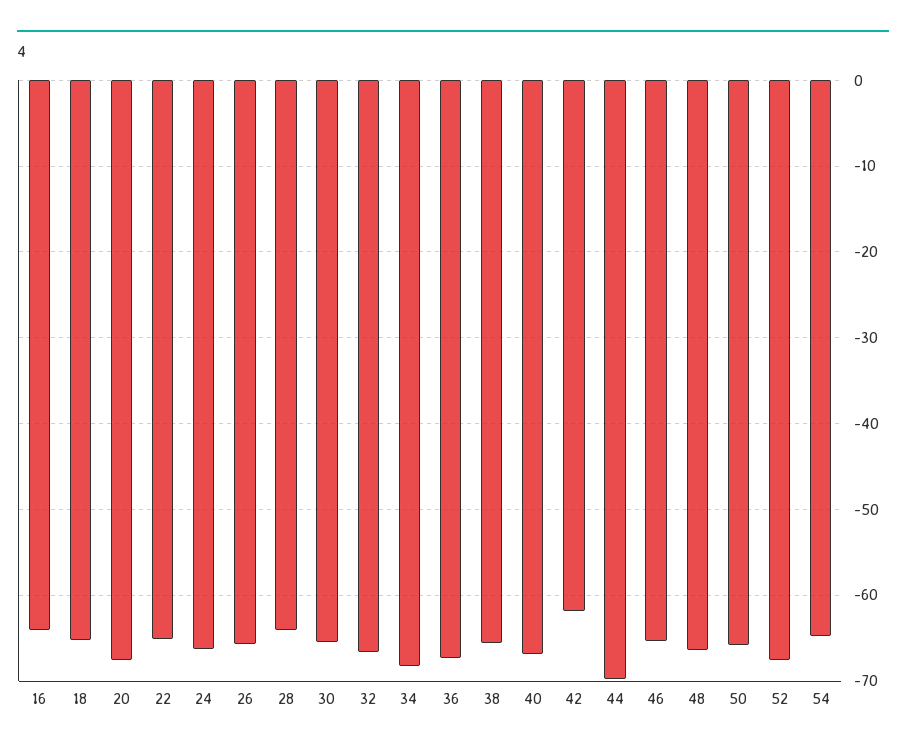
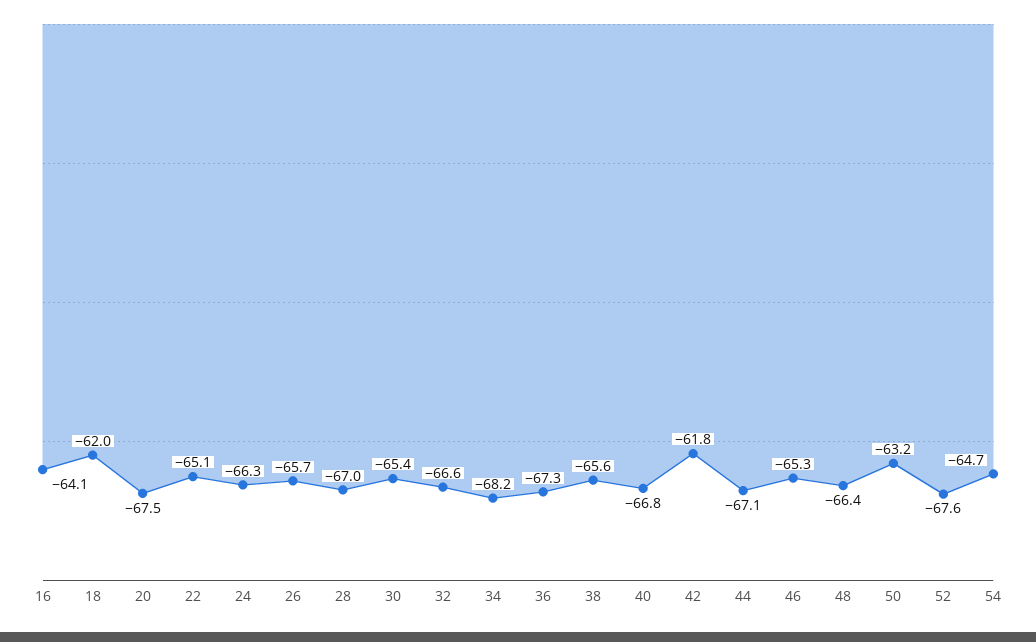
  {
    "16": -64.1,
-   "18": -65,
+   "18": -62,
    "20": -67.5,
    "22": -65.1,
    "24": -66.3,
    "26": -65.7,
-   "28": -64,
+   "28": -67,
    "30": -65.4,
    "32": -66.6,
    "34": -68.2,
    "36": -67.3,
    "38": -65.6,
    "40": -66.8,
    "42": -61.8,
-   "44": -70,
+   "44": -67.1,
    "46": -65.3,
    "48": -66.4,
-   "50": -66,
+   "50": -63.2,
    "52": -67.6,
    "54": -64.7
  }

